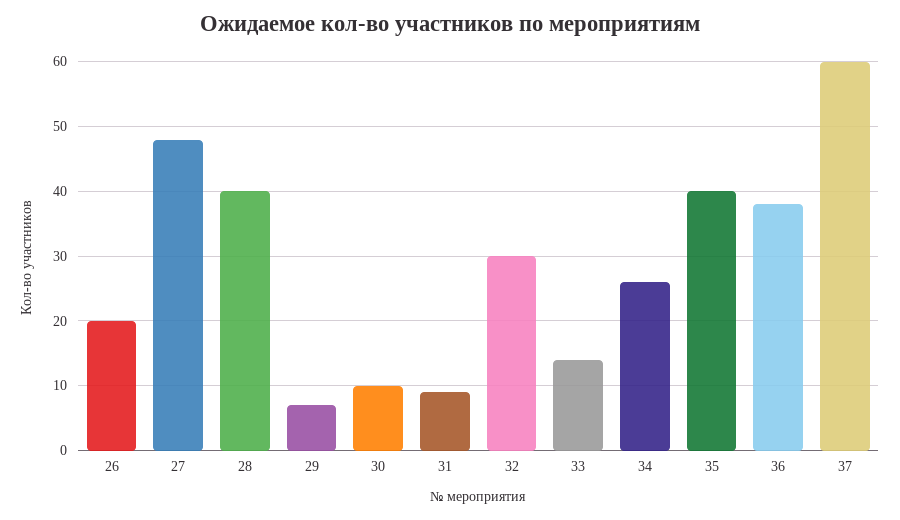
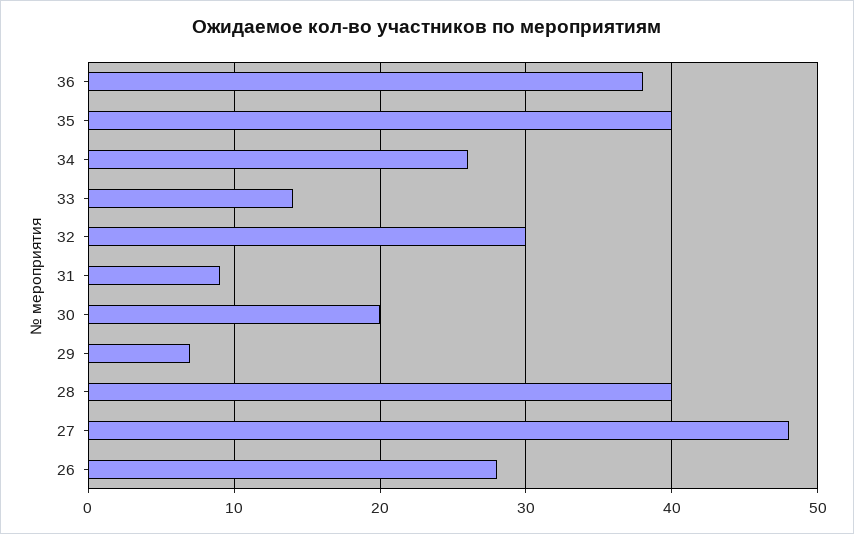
  {
-   "26": 20,
+   "26": 28,
    "27": 48,
    "28": 40,
    "29": 7,
-   "30": 10,
+   "30": 20,
    "31": 9,
    "32": 30,
    "33": 14,
    "34": 26,
    "35": 40,
-   "36": 38,
+   "36": 38
-   "37": 60
  }

